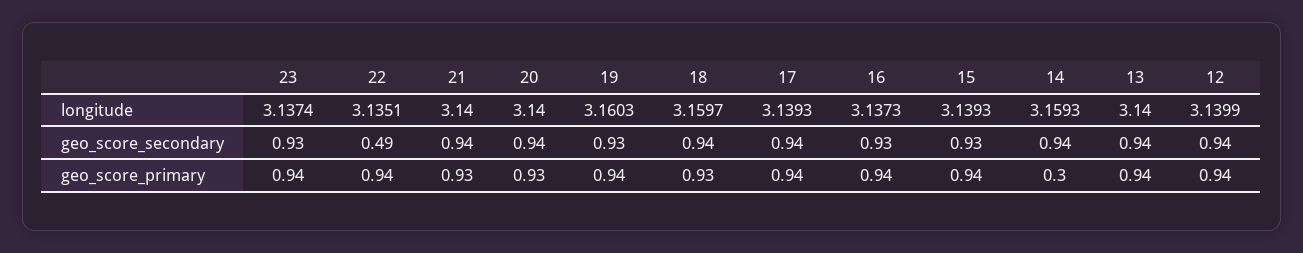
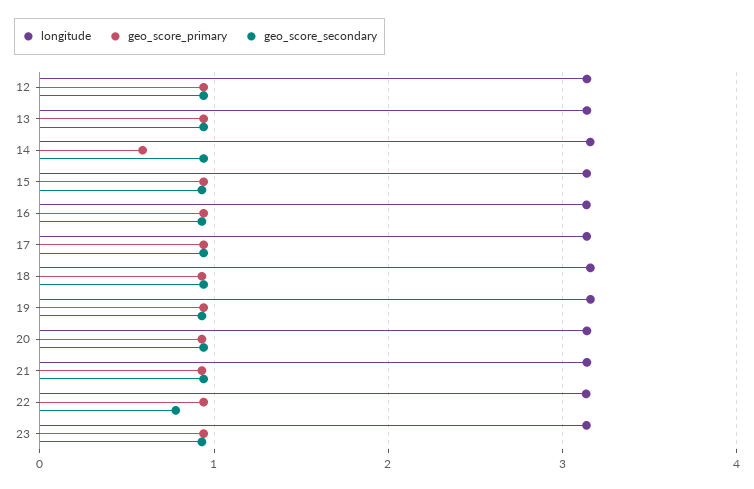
  {
    "longitude": {
      "23": 3.1374,
      "22": 3.1351,
      "21": 3.14,
      "20": 3.14,
      "19": 3.1603,
      "18": 3.1597,
      "17": 3.1393,
      "16": 3.1373,
      "15": 3.1393,
      "14": 3.1593,
      "13": 3.14,
      "12": 3.1399
    },
    "geo_score_secondary": {
      "23": 0.93,
-     "22": 0.49,
+     "22": 0.8,
      "21": 0.94,
      "20": 0.94,
      "19": 0.93,
      "18": 0.94,
      "17": 0.94,
      "16": 0.93,
      "15": 0.93,
      "14": 0.94,
      "13": 0.94,
      "12": 0.94
    },
    "geo_score_primary": {
      "23": 0.94,
      "22": 0.94,
      "21": 0.93,
      "20": 0.93,
      "19": 0.94,
      "18": 0.93,
      "17": 0.94,
      "16": 0.94,
      "15": 0.94,
-     "14": 0.3,
+     "14": 0.6,
      "13": 0.94,
      "12": 0.94
    }
  }

